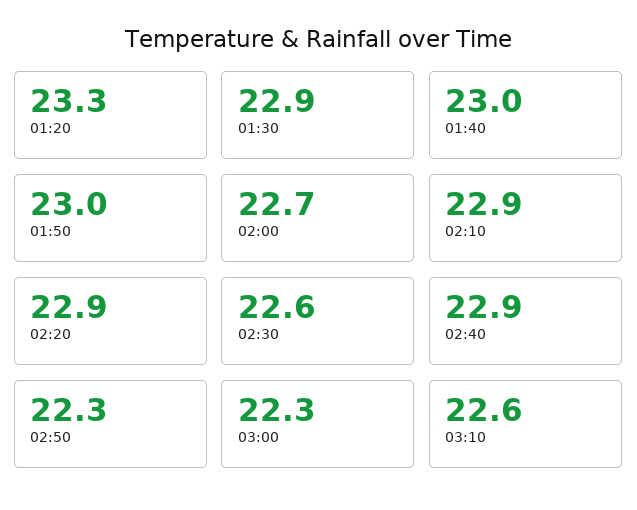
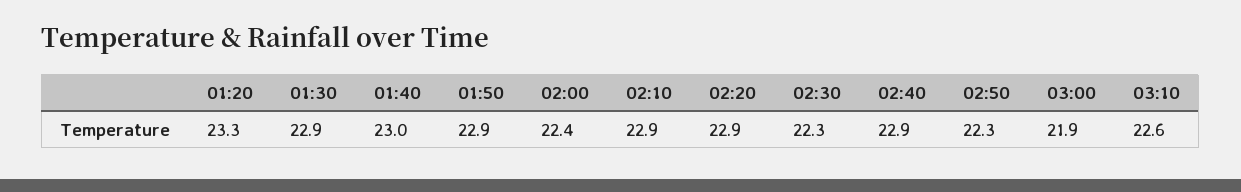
  {
    "01:20": 23.3,
    "01:30": 22.9,
    "01:40": 23,
-   "01:50": 23,
+   "01:50": 22.9,
-   "02:00": 22.7,
+   "02:00": 22.4,
    "02:10": 22.9,
    "02:20": 22.9,
-   "02:30": 22.6,
+   "02:30": 22.3,
    "02:40": 22.9,
    "02:50": 22.3,
-   "03:00": 22.3,
+   "03:00": 21.9,
    "03:10": 22.6
  }

